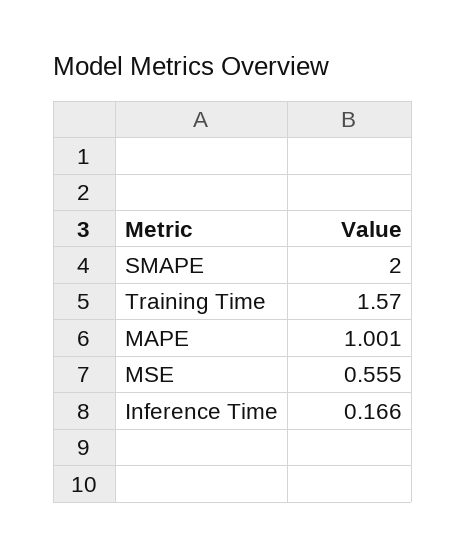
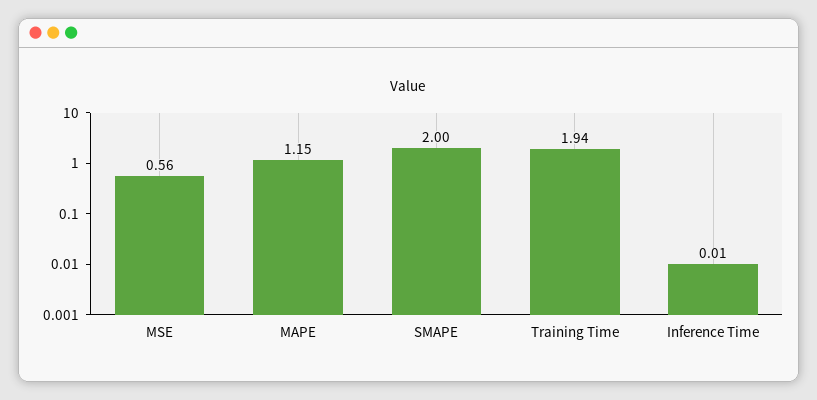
  {
    "SMAPE": 2,
-   "Training Time": 1.57,
+   "Training Time": 1.94,
-   "MAPE": 1.001,
+   "MAPE": 1.15,
    "MSE": 0.555,
-   "Inference Time": 0.166
+   "Inference Time": 0.01
  }

